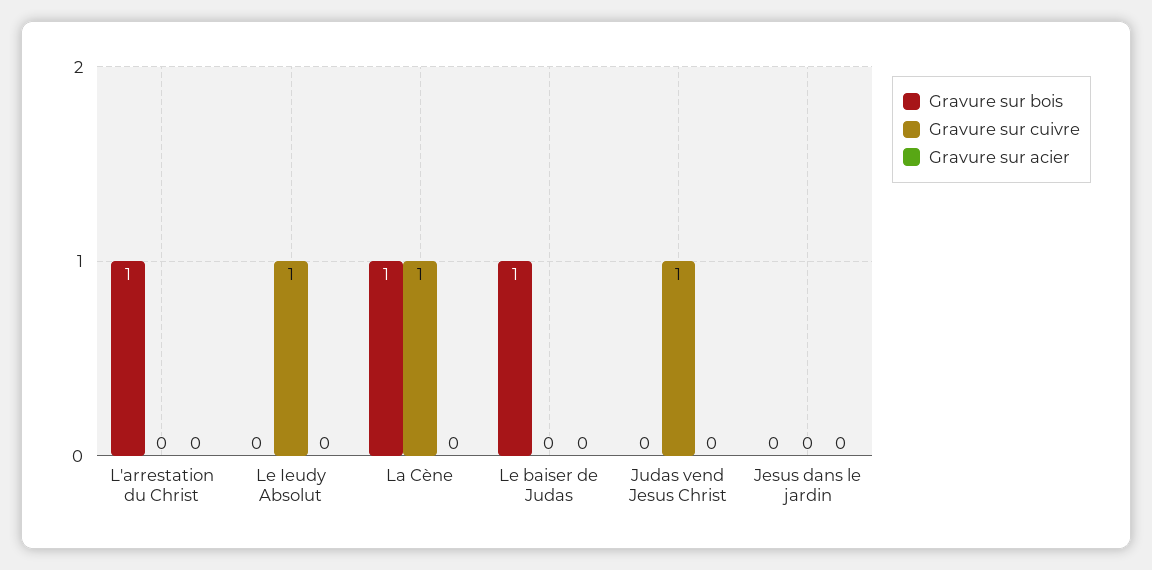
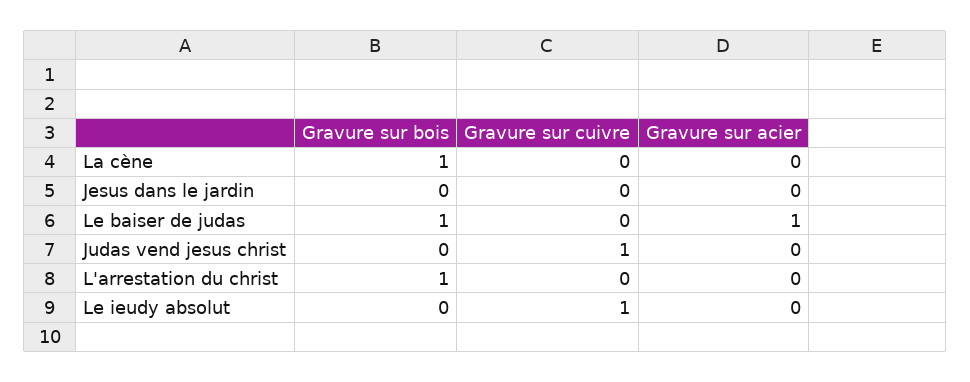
  {
    "Gravure sur bois": {
      "L'arrestation du Christ": 1,
      "Le Ieudy Absolut": 0,
      "La Cène": 1,
      "Le baiser de Judas": 1,
      "Judas vend Jesus Christ": 0,
      "Jesus dans le jardin": 0
    },
    "Gravure sur cuivre": {
      "L'arrestation du Christ": 0,
      "Le Ieudy Absolut": 1,
-     "La Cène": 1,
+     "La Cène": 0,
      "Le baiser de Judas": 0,
      "Judas vend Jesus Christ": 1,
      "Jesus dans le jardin": 0
    },
    "Gravure sur acier": {
      "L'arrestation du Christ": 0,
      "Le Ieudy Absolut": 0,
      "La Cène": 0,
-     "Le baiser de Judas": 0,
+     "Le baiser de Judas": 1,
      "Judas vend Jesus Christ": 0,
      "Jesus dans le jardin": 0
    }
  }

